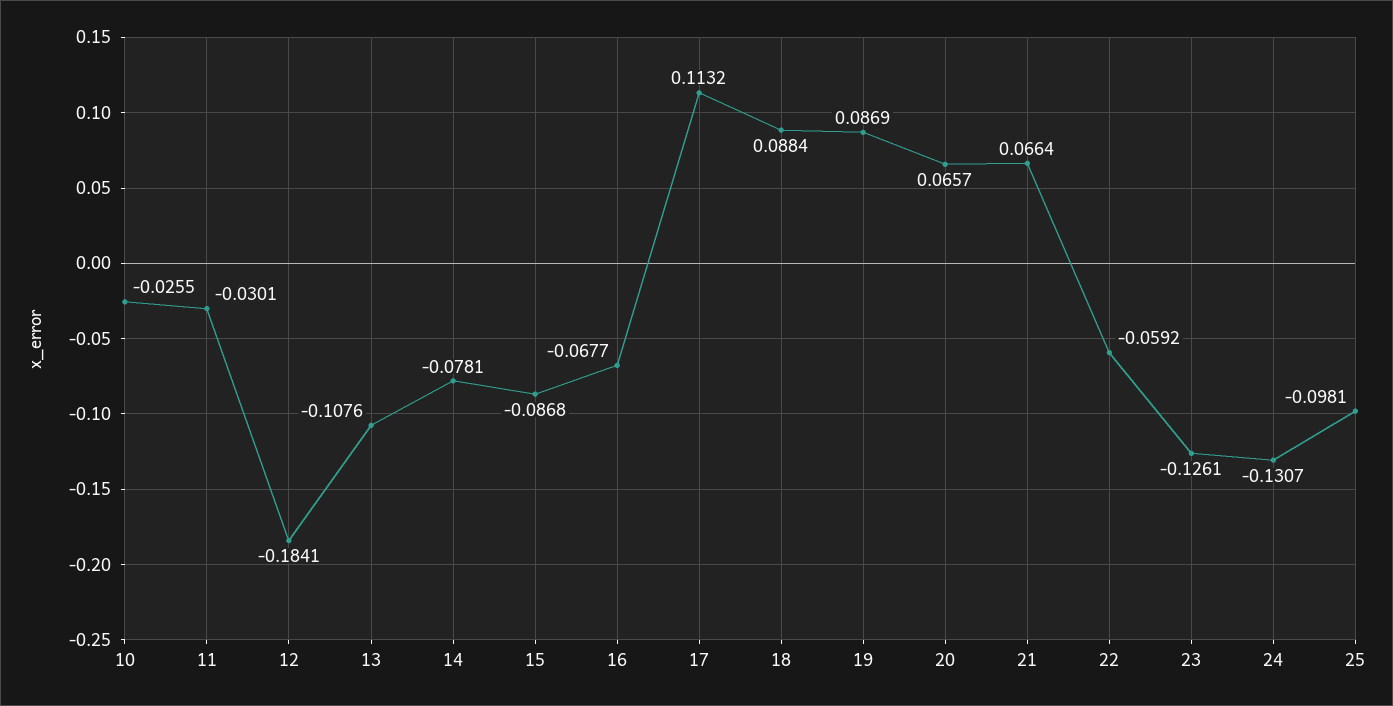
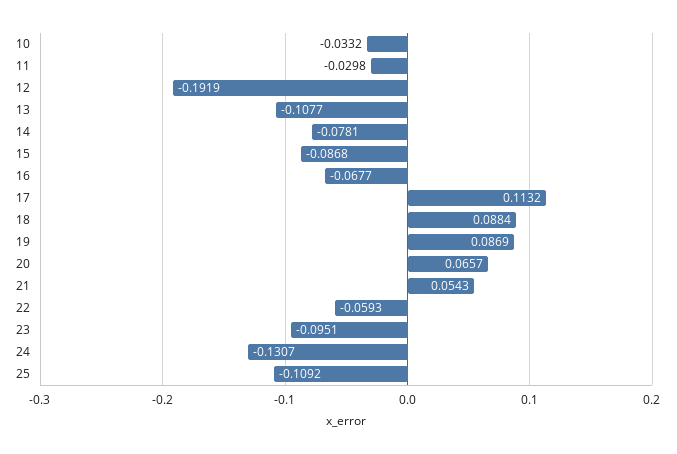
  {
-   "10": -0.0255,
+   "10": -0.0332,
-   "11": -0.0301,
+   "11": -0.0298,
-   "12": -0.1841,
+   "12": -0.1919,
-   "13": -0.1076,
+   "13": -0.1077,
    "14": -0.0781,
    "15": -0.0868,
    "16": -0.0677,
    "17": 0.1132,
    "18": 0.0884,
    "19": 0.0869,
    "20": 0.0657,
-   "21": 0.0664,
+   "21": 0.0543,
-   "22": -0.0592,
+   "22": -0.0593,
-   "23": -0.1261,
+   "23": -0.0951,
    "24": -0.1307,
-   "25": -0.0981
+   "25": -0.1092
  }

